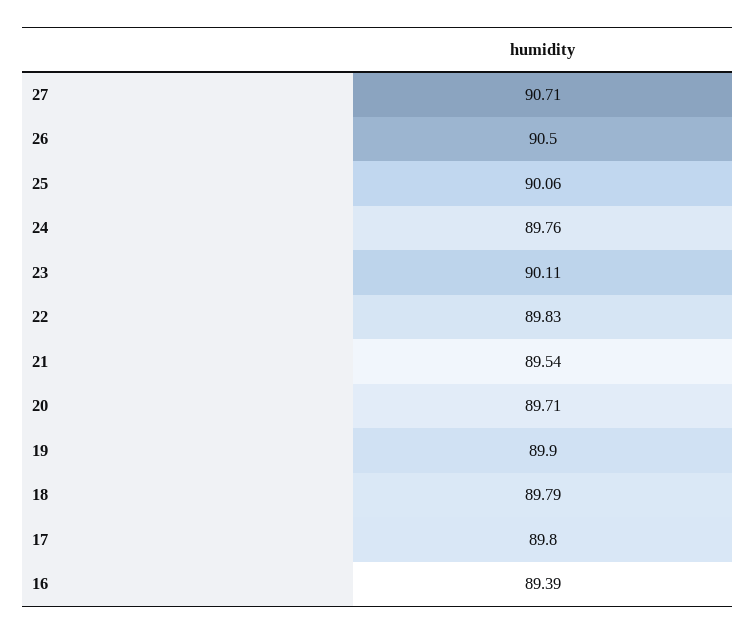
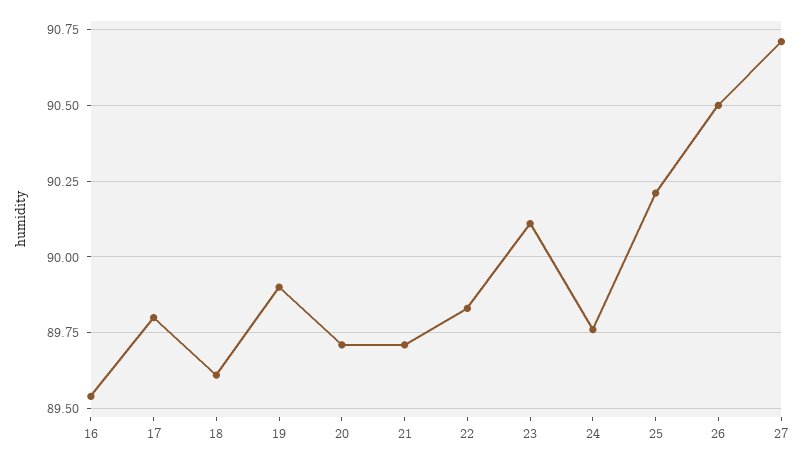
  {
    "27": 90.71,
    "26": 90.5,
-   "25": 90.06,
+   "25": 90.2,
    "24": 89.76,
    "23": 90.11,
    "22": 89.83,
-   "21": 89.54,
+   "21": 89.7,
    "20": 89.71,
    "19": 89.9,
-   "18": 89.79,
+   "18": 89.6,
    "17": 89.8,
-   "16": 89.39
+   "16": 89.55
  }

